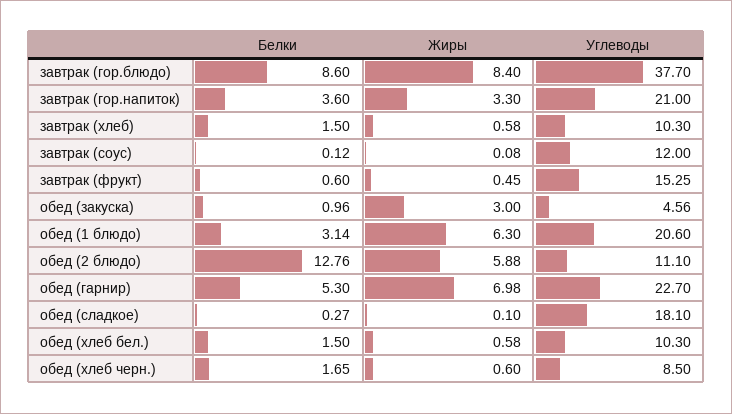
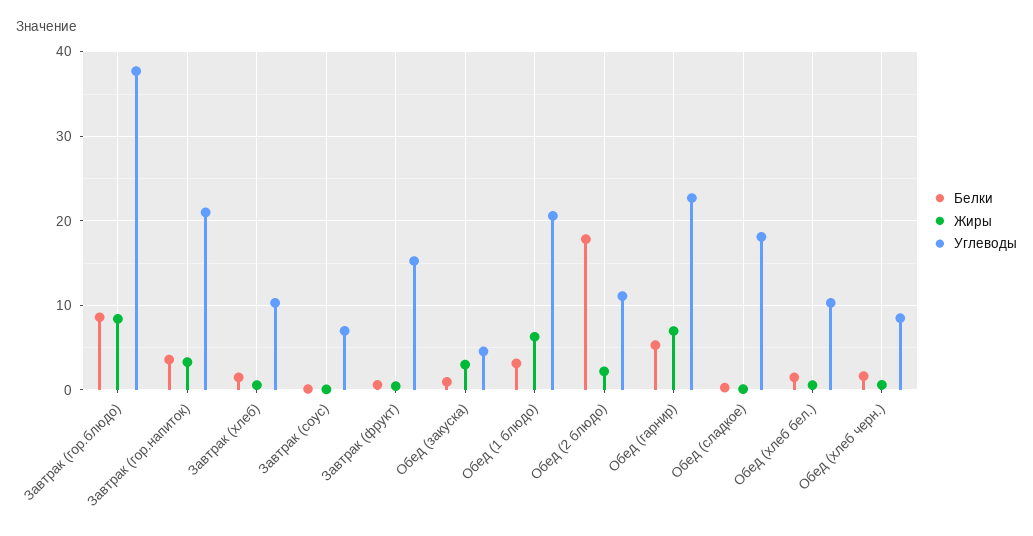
  {
    "Белки": {
      "завтрак (гор.блюдо)": 8.6,
      "завтрак (гор.напиток)": 3.6,
      "завтрак (хлеб)": 1.5,
      "завтрак (соус)": 0.12,
      "завтрак (фрукт)": 0.6,
      "обед (закуска)": 0.96,
      "обед (1 блюдо)": 3.14,
-     "обед (2 блюдо)": 12.76,
+     "обед (2 блюдо)": 18,
      "обед (гарнир)": 5.3,
      "обед (сладкое)": 0.27,
      "обед (хлеб бел.)": 1.5,
      "обед (хлеб черн.)": 1.65
    },
    "Жиры": {
      "завтрак (гор.блюдо)": 8.4,
      "завтрак (гор.напиток)": 3.3,
      "завтрак (хлеб)": 0.58,
      "завтрак (соус)": 0.08,
      "завтрак (фрукт)": 0.45,
      "обед (закуска)": 3,
      "обед (1 блюдо)": 6.3,
-     "обед (2 блюдо)": 5.88,
+     "обед (2 блюдо)": 2,
      "обед (гарнир)": 6.98,
      "обед (сладкое)": 0.1,
      "обед (хлеб бел.)": 0.58,
      "обед (хлеб черн.)": 0.6
    },
    "Углеводы": {
      "завтрак (гор.блюдо)": 37.7,
      "завтрак (гор.напиток)": 21,
      "завтрак (хлеб)": 10.3,
-     "завтрак (соус)": 12,
+     "завтрак (соус)": 7,
      "завтрак (фрукт)": 15.25,
      "обед (закуска)": 4.56,
      "обед (1 блюдо)": 20.6,
      "обед (2 блюдо)": 11.1,
      "обед (гарнир)": 22.7,
      "обед (сладкое)": 18.1,
      "обед (хлеб бел.)": 10.3,
      "обед (хлеб черн.)": 8.5
    }
  }

